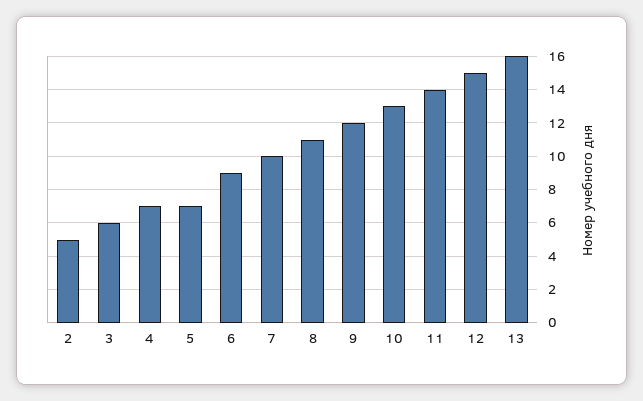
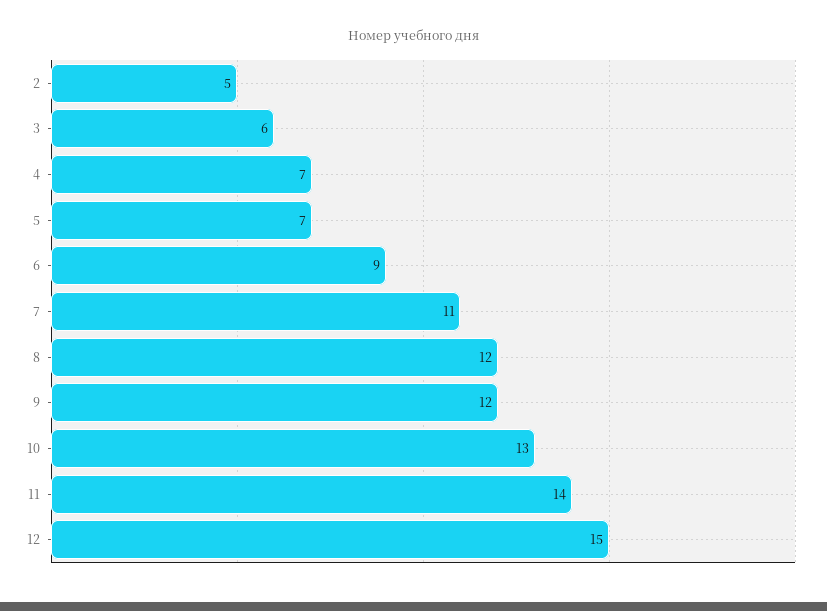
  {
    "2": 5,
    "3": 6,
    "4": 7,
    "5": 7,
    "6": 9,
-   "7": 10,
+   "7": 11,
-   "8": 11,
+   "8": 12,
    "9": 12,
    "10": 13,
    "11": 14,
-   "12": 15,
+   "12": 15
-   "13": 16
  }

